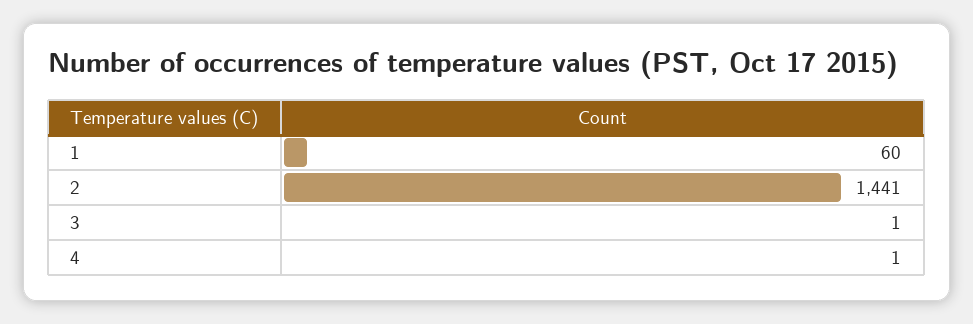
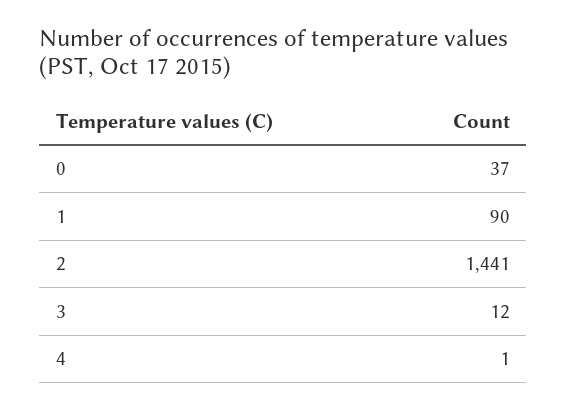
  {
-   "1": 60,
+   "1": 90,
    "2": 1441,
-   "3": 1,
+   "3": 12,
-   "4": 1
+   "4": 1,
+   "0": 37
  }

